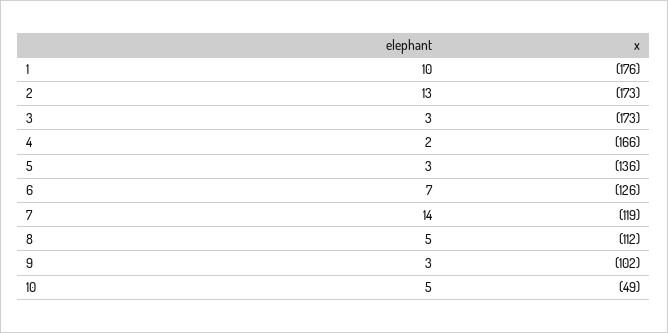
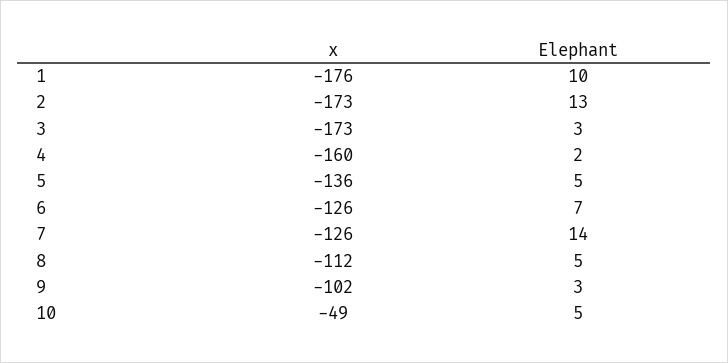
  {
    "elephant": {
      "1": 10,
      "2": 13,
      "3": 3,
      "4": 2,
-     "5": 3,
+     "5": 5,
      "6": 7,
      "7": 14,
      "8": 5,
      "9": 3,
      "10": 5
    },
    "x": {
      "1": -176,
      "2": -173,
      "3": -173,
-     "4": -166,
+     "4": -160,
      "5": -136,
      "6": -126,
-     "7": -119,
+     "7": -126,
      "8": -112,
      "9": -102,
      "10": -49
    }
  }

